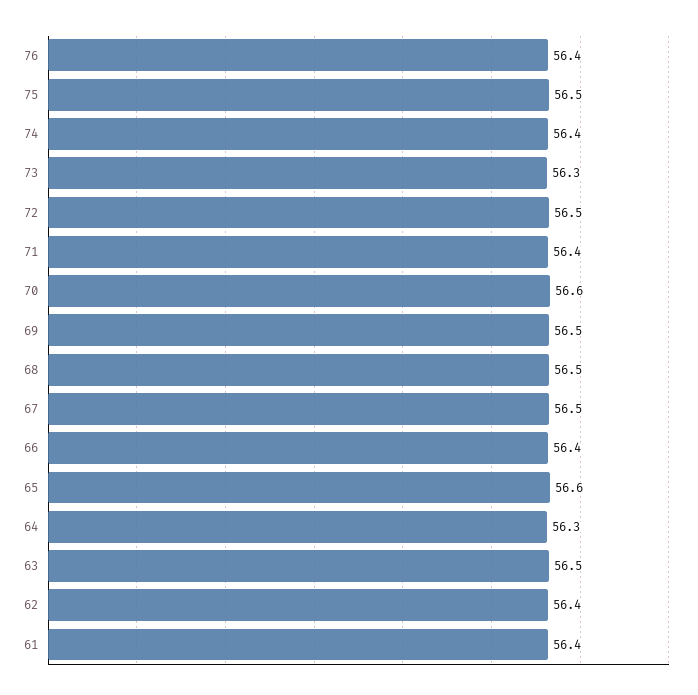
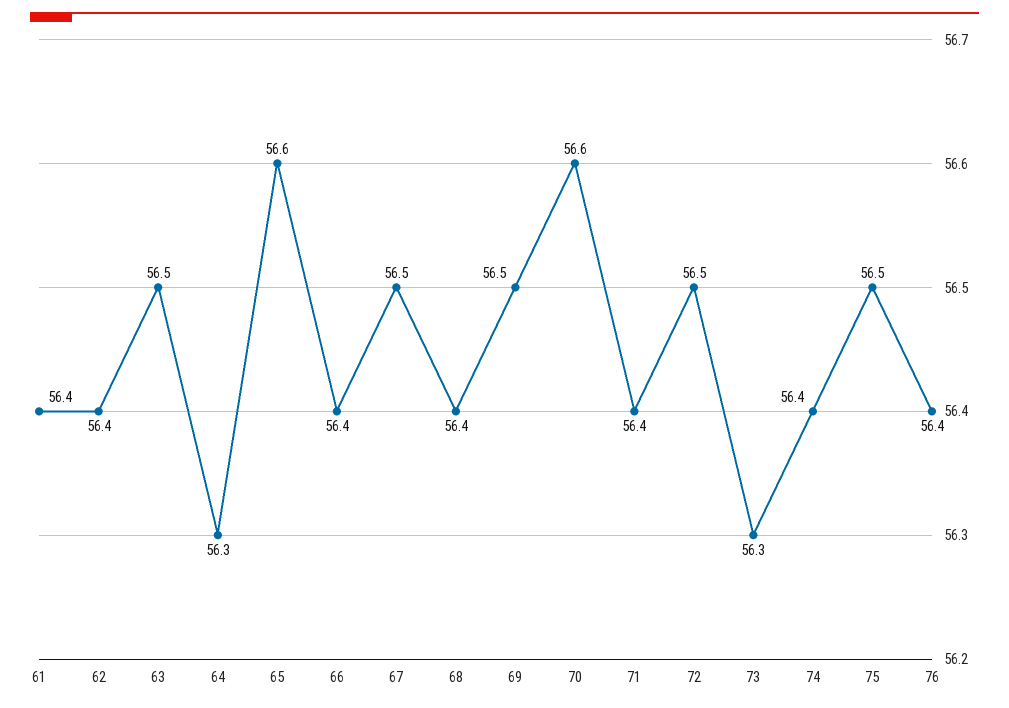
  {
    "76": 56.4,
    "75": 56.5,
    "74": 56.4,
    "73": 56.3,
    "72": 56.5,
    "71": 56.4,
    "70": 56.6,
    "69": 56.5,
-   "68": 56.5,
+   "68": 56.4,
    "67": 56.5,
    "66": 56.4,
    "65": 56.6,
    "64": 56.3,
    "63": 56.5,
    "62": 56.4,
    "61": 56.4
  }

